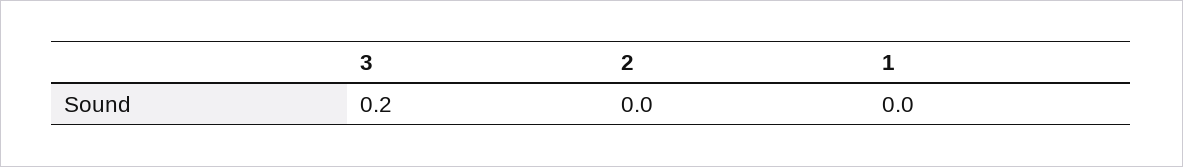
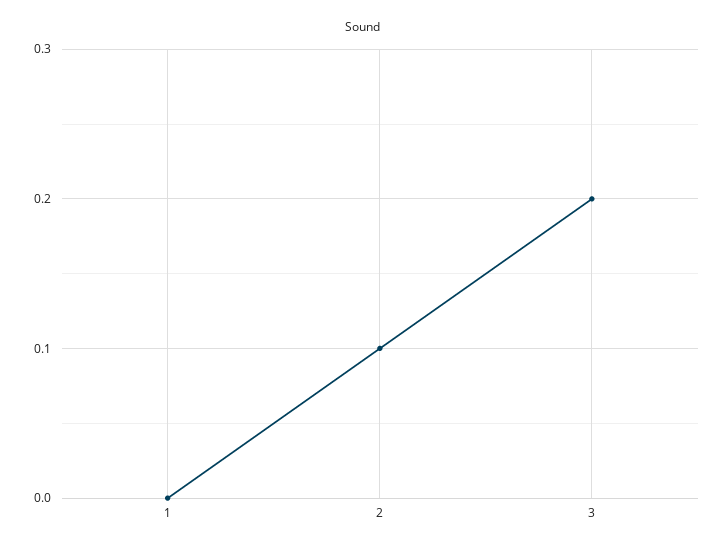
  {
    "3": 0.2,
-   "2": 0,
+   "2": 0.1,
    "1": 0
  }

